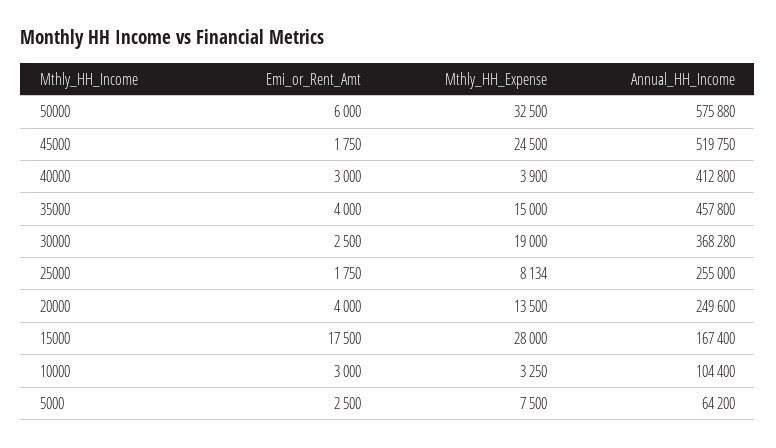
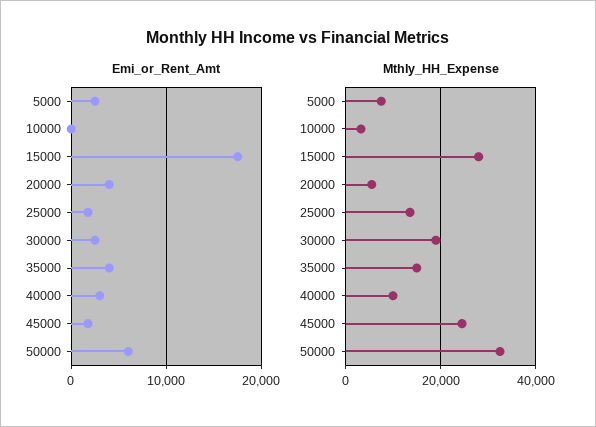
  {
    "Emi_or_Rent_Amt": {
      "50000": 6000,
      "45000": 1750,
      "40000": 3000,
      "35000": 4000,
      "30000": 2500,
      "25000": 1750,
      "20000": 4000,
      "15000": 17500,
-     "10000": 3000,
+     "10000": 0,
      "5000": 2500
    },
    "Mthly_HH_Expense": {
      "50000": 32500,
      "45000": 24500,
-     "40000": 3900,
+     "40000": 10000,
      "35000": 15000,
      "30000": 19000,
-     "25000": 8134,
+     "25000": 14000,
-     "20000": 13500,
+     "20000": 6000,
      "15000": 28000,
      "10000": 3250,
      "5000": 7500
-   },
+   }
-   "Annual_HH_Income": {
-     "50000": 575880,
-     "45000": 519750,
-     "40000": 412800,
-     "35000": 457800,
-     "30000": 368280,
-     "25000": 255000,
-     "20000": 249600,
-     "15000": 167400,
-     "10000": 104400,
-     "5000": 64200
-   }
  }

